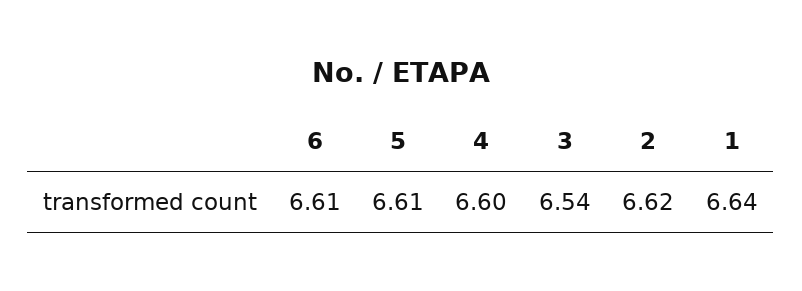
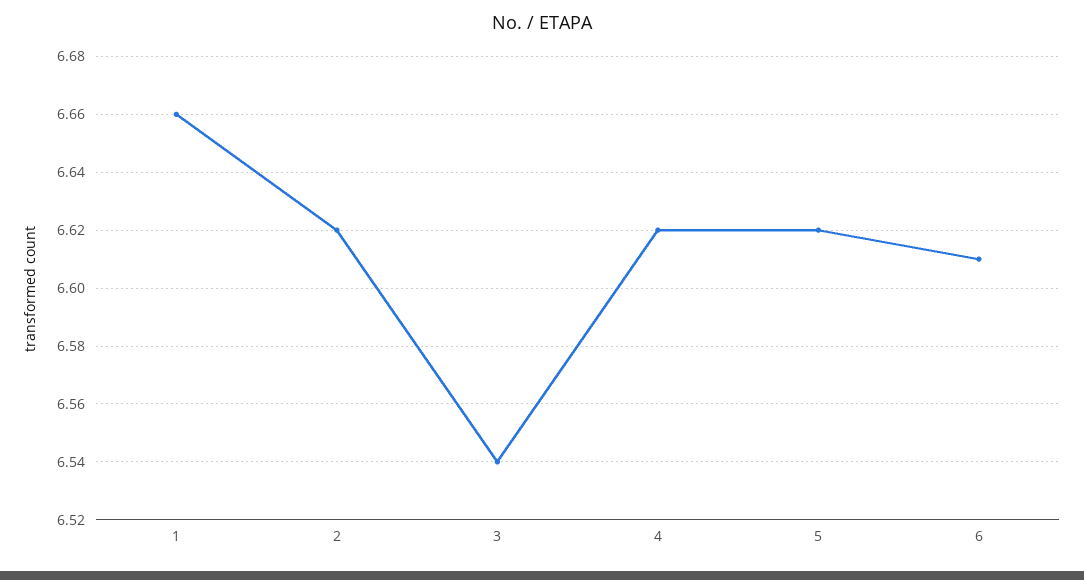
  {
    "6": 6.61,
-   "5": 6.61,
+   "5": 6.62,
-   "4": 6.6,
+   "4": 6.62,
    "3": 6.54,
    "2": 6.62,
-   "1": 6.64
+   "1": 6.66
  }

